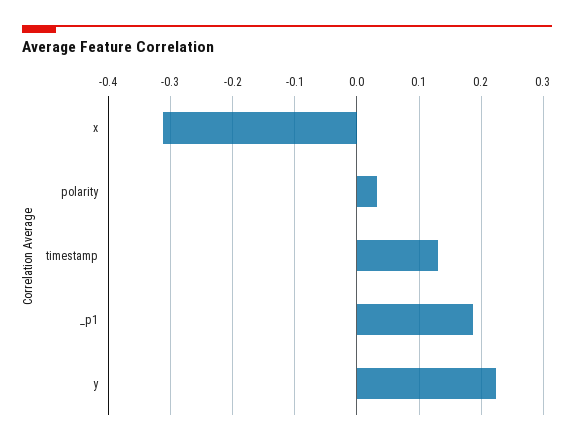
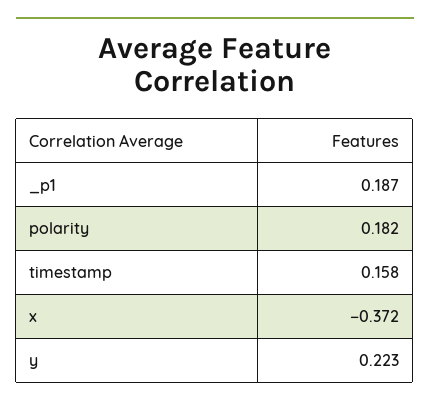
  {
-   "x": -0.31,
+   "x": -0.372,
-   "polarity": 0.03,
+   "polarity": 0.182,
-   "timestamp": 0.13,
+   "timestamp": 0.158,
    "_p1": 0.187,
    "y": 0.223
  }

